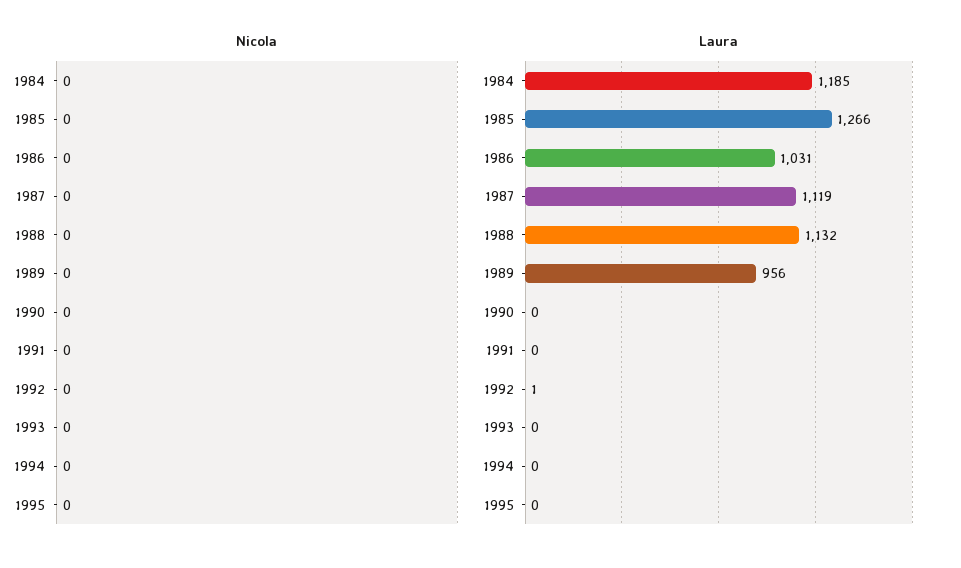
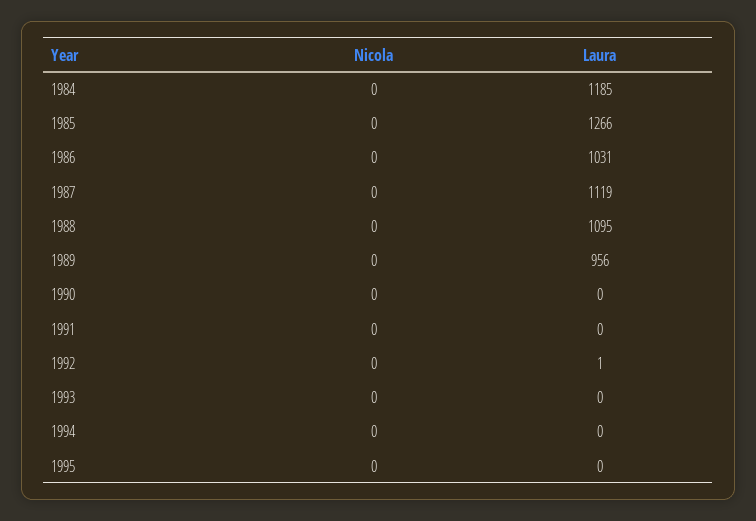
  {
    "Nicola": {
      "1984": 0,
      "1985": 0,
      "1986": 0,
      "1987": 0,
      "1988": 0,
      "1989": 0,
      "1990": 0,
      "1991": 0,
      "1992": 0,
      "1993": 0,
      "1994": 0,
      "1995": 0
    },
    "Laura": {
      "1984": 1185,
      "1985": 1266,
      "1986": 1031,
      "1987": 1119,
-     "1988": 1132,
+     "1988": 1095,
      "1989": 956,
      "1990": 0,
      "1991": 0,
      "1992": 1,
      "1993": 0,
      "1994": 0,
      "1995": 0
    }
  }

